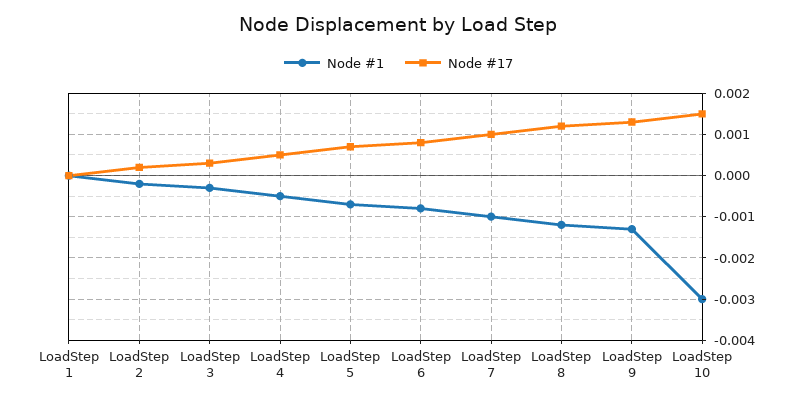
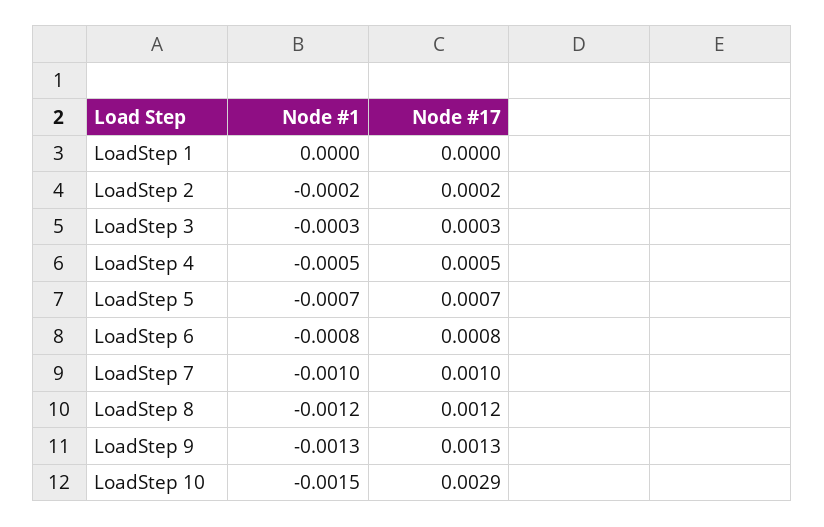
  {
    "Node #1": {
      "LoadStep 1": 0,
      "LoadStep 2": -0.0002,
      "LoadStep 3": -0.0003,
      "LoadStep 4": -0.0005,
      "LoadStep 5": -0.0007,
      "LoadStep 6": -0.0008,
      "LoadStep 7": -0.001,
      "LoadStep 8": -0.0012,
      "LoadStep 9": -0.0013,
-     "LoadStep 10": -0.003
+     "LoadStep 10": -0.0015
    },
    "Node #17": {
      "LoadStep 1": 0,
      "LoadStep 2": 0.0002,
      "LoadStep 3": 0.0003,
      "LoadStep 4": 0.0005,
      "LoadStep 5": 0.0007,
      "LoadStep 6": 0.0008,
      "LoadStep 7": 0.001,
      "LoadStep 8": 0.0012,
      "LoadStep 9": 0.0013,
-     "LoadStep 10": 0.0015
+     "LoadStep 10": 0.0029
    }
  }

